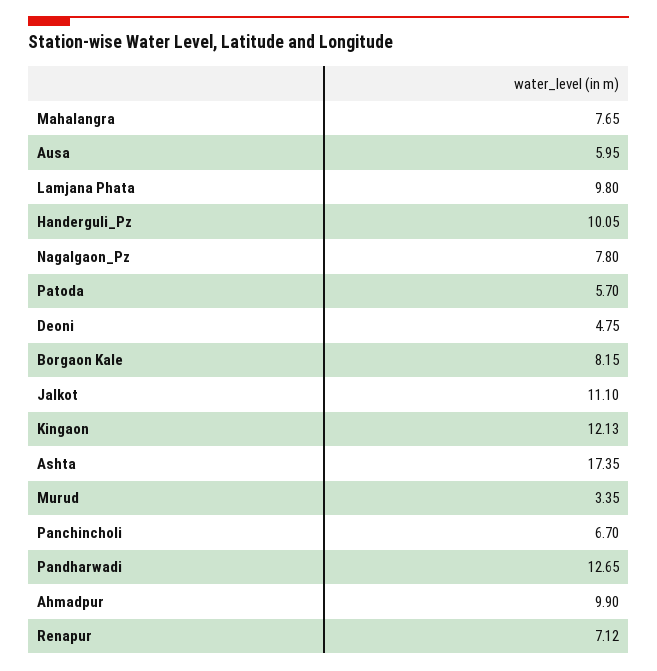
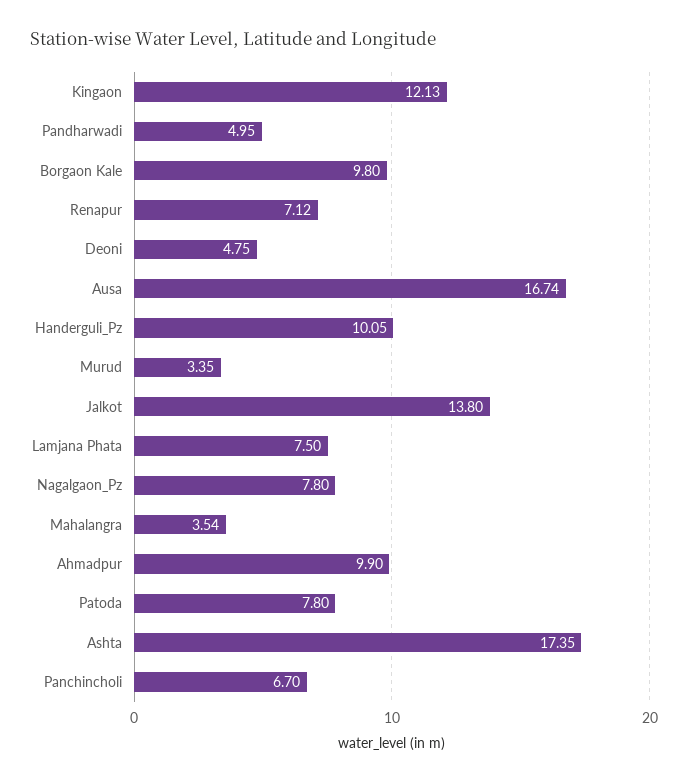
  {
-   "Mahalangra": 7.65,
+   "Mahalangra": 3.54,
-   "Ausa": 5.95,
+   "Ausa": 16.74,
-   "Lamjana Phata": 9.8,
+   "Lamjana Phata": 7.5,
    "Handerguli_Pz": 10.05,
    "Nagalgaon_Pz": 7.8,
-   "Patoda": 5.7,
+   "Patoda": 7.8,
    "Deoni": 4.75,
-   "Borgaon Kale": 8.15,
+   "Borgaon Kale": 9.8,
-   "Jalkot": 11.1,
+   "Jalkot": 13.8,
    "Kingaon": 12.13,
    "Ashta": 17.35,
    "Murud": 3.35,
    "Panchincholi": 6.7,
-   "Pandharwadi": 12.65,
+   "Pandharwadi": 4.95,
    "Ahmadpur": 9.9,
    "Renapur": 7.12
  }

